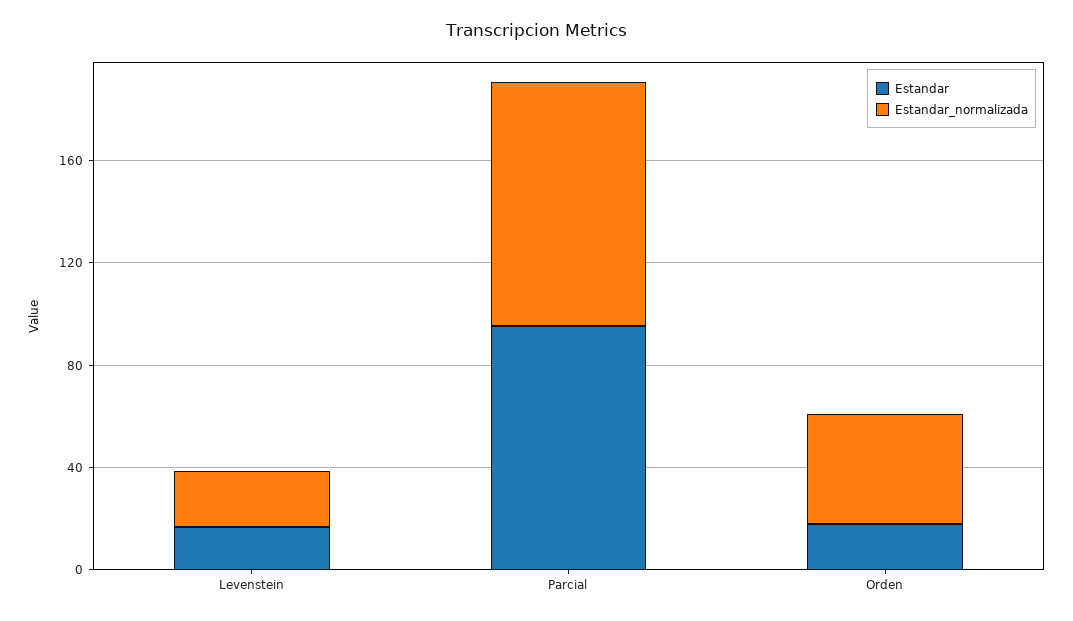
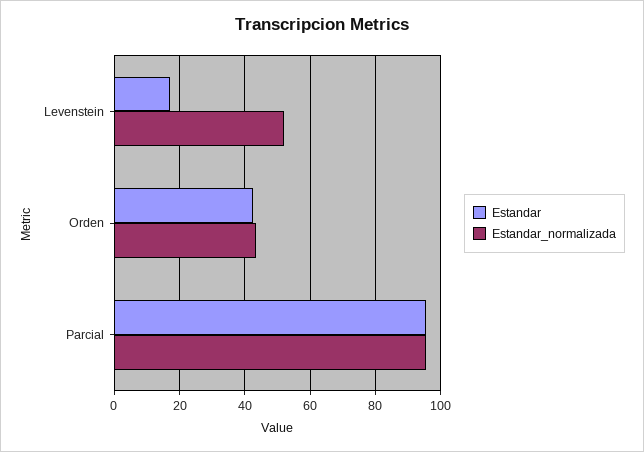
  {
    "Estandar": {
      "Levenstein": 16,
      "Parcial": 96,
-     "Orden": 20
+     "Orden": 42
    },
    "Estandar_normalizada": {
-     "Levenstein": 20,
+     "Levenstein": 52,
      "Parcial": 96,
      "Orden": 44
    }
  }

